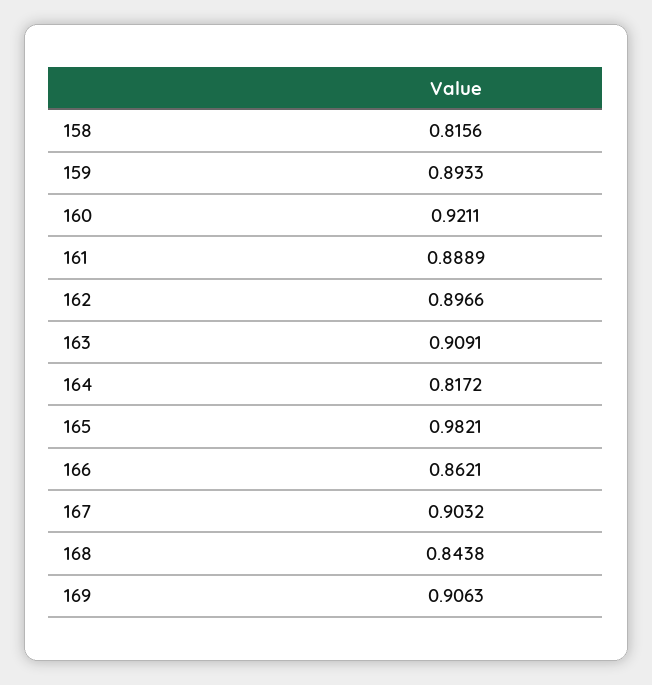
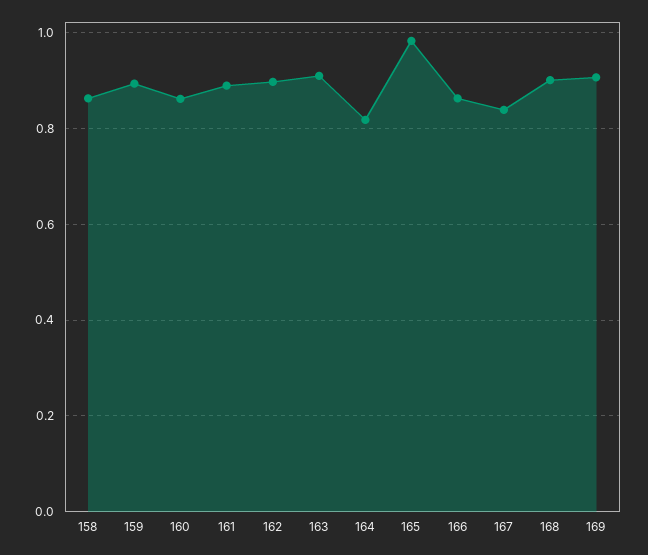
  {
-   "158": 0.8156,
+   "158": 0.86,
    "159": 0.8933,
-   "160": 0.9211,
+   "160": 0.86,
    "161": 0.8889,
    "162": 0.8966,
    "163": 0.9091,
    "164": 0.8172,
    "165": 0.9821,
    "166": 0.8621,
-   "167": 0.9032,
+   "167": 0.84,
-   "168": 0.8438,
+   "168": 0.9,
    "169": 0.9063
  }

